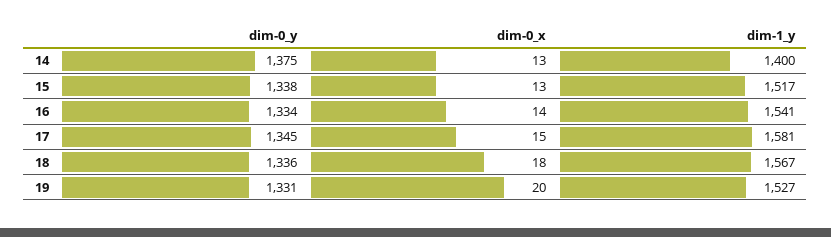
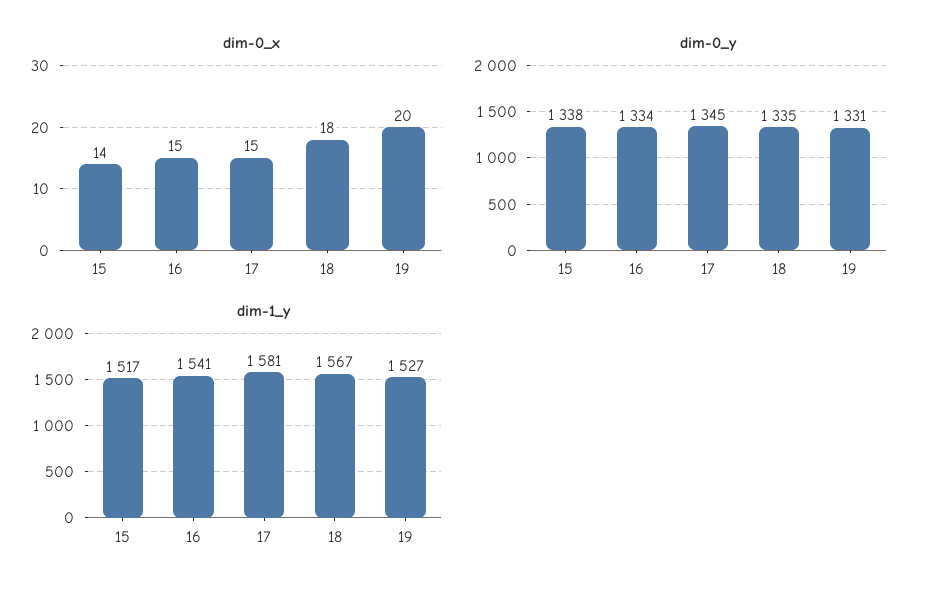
  {
    "dim-0_y": {
-     "14": 1375,
      "15": 1338,
      "16": 1334,
      "17": 1345,
-     "18": 1336,
+     "18": 1335,
      "19": 1331
    },
    "dim-0_x": {
-     "14": 13,
-     "15": 13,
+     "15": 14,
-     "16": 14,
+     "16": 15,
      "17": 15,
      "18": 18,
      "19": 20
    },
    "dim-1_y": {
-     "14": 1400,
      "15": 1517,
      "16": 1541,
      "17": 1581,
      "18": 1567,
      "19": 1527
    }
  }

